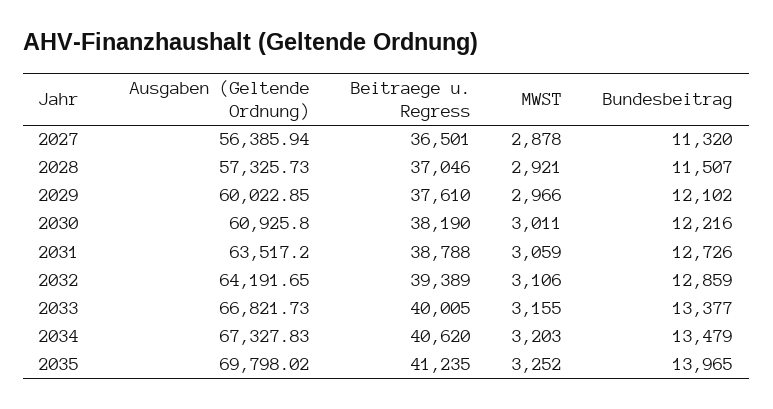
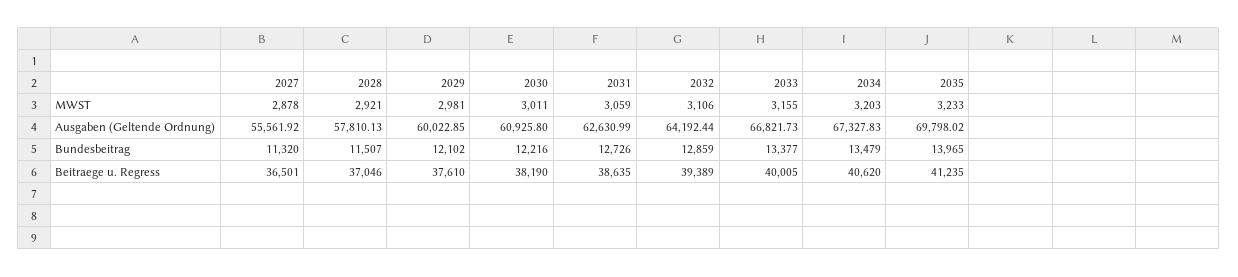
  {
    "Ausgaben (Geltende Ordnung)": {
-     "2027": 56385.94,
+     "2027": 55561.92,
-     "2028": 57325.73,
+     "2028": 57810.13,
      "2029": 60022.85,
      "2030": 60925.8,
-     "2031": 63517.2,
+     "2031": 62630.99,
-     "2032": 64191.65,
+     "2032": 64192.44,
      "2033": 66821.73,
      "2034": 67327.83,
      "2035": 69798.02
    },
    "Beitraege u. Regress": {
      "2027": 36501,
      "2028": 37046,
      "2029": 37610,
      "2030": 38190,
-     "2031": 38788,
+     "2031": 38635,
      "2032": 39389,
      "2033": 40005,
      "2034": 40620,
      "2035": 41235
    },
    "MWST": {
      "2027": 2878,
      "2028": 2921,
-     "2029": 2966,
+     "2029": 2981,
      "2030": 3011,
      "2031": 3059,
      "2032": 3106,
      "2033": 3155,
      "2034": 3203,
-     "2035": 3252
+     "2035": 3233
    },
    "Bundesbeitrag": {
      "2027": 11320,
      "2028": 11507,
      "2029": 12102,
      "2030": 12216,
      "2031": 12726,
      "2032": 12859,
      "2033": 13377,
      "2034": 13479,
      "2035": 13965
    }
  }

